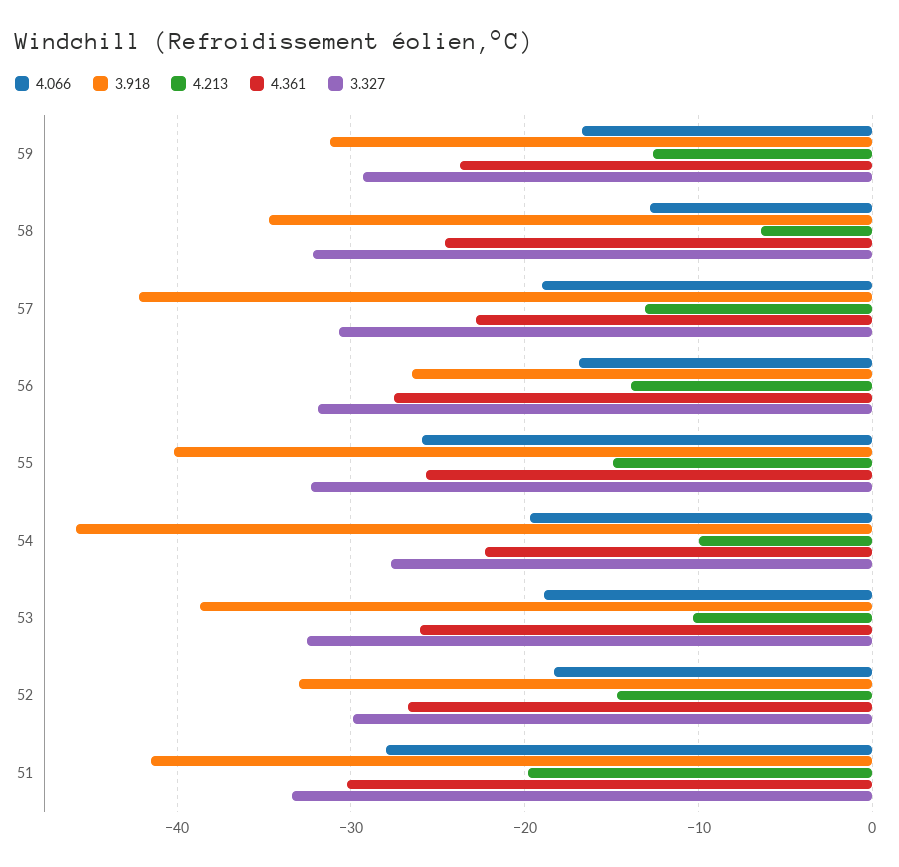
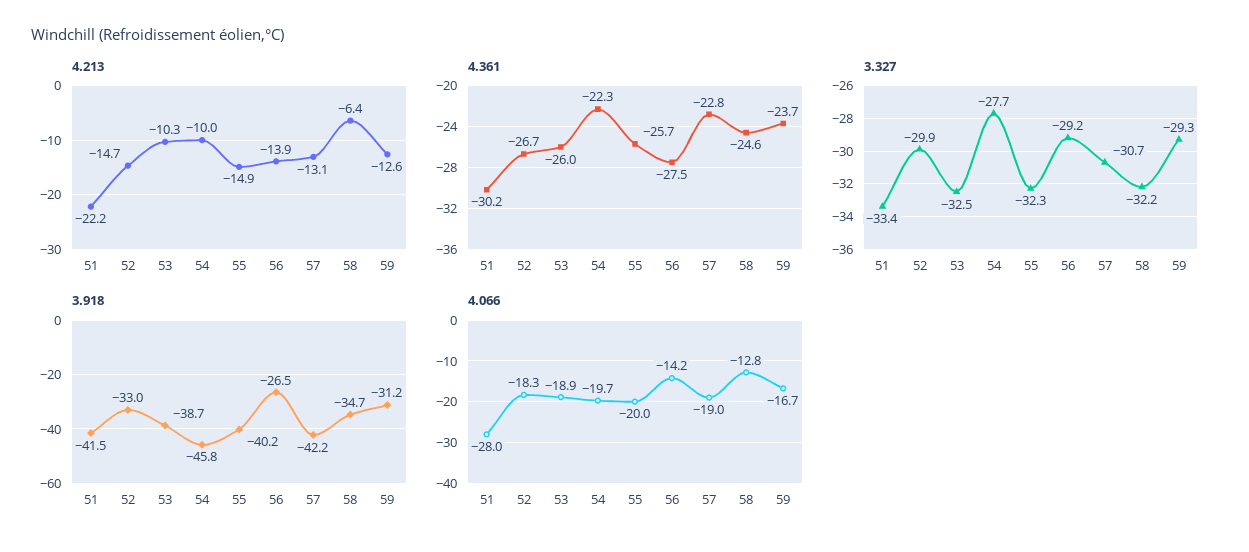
  {
    "4.066": {
      "59": -16.7,
      "58": -12.8,
      "57": -19,
-     "56": -17,
+     "56": -14.2,
-     "55": -26,
+     "55": -20,
      "54": -19.7,
      "53": -18.9,
      "52": -18.3,
      "51": -28
    },
    "3.918": {
      "59": -31.2,
      "58": -34.7,
      "57": -42.2,
      "56": -26.5,
      "55": -40.2,
      "54": -45.8,
      "53": -38.7,
      "52": -33,
      "51": -41.5
    },
    "4.213": {
      "59": -12.6,
      "58": -6.4,
      "57": -13.1,
      "56": -13.9,
      "55": -14.9,
      "54": -10,
      "53": -10.3,
      "52": -14.7,
-     "51": -20
+     "51": -22.2
    },
    "4.361": {
      "59": -23.7,
      "58": -24.6,
      "57": -22.8,
      "56": -27.5,
      "55": -25.7,
      "54": -22.3,
      "53": -26,
      "52": -26.7,
      "51": -30.2
    },
    "3.327": {
      "59": -29.3,
      "58": -32.2,
      "57": -30.7,
-     "56": -32,
+     "56": -29.2,
      "55": -32.3,
      "54": -27.7,
      "53": -32.5,
      "52": -29.9,
      "51": -33.4
    }
  }

